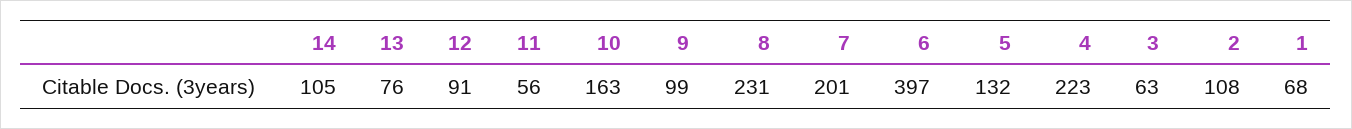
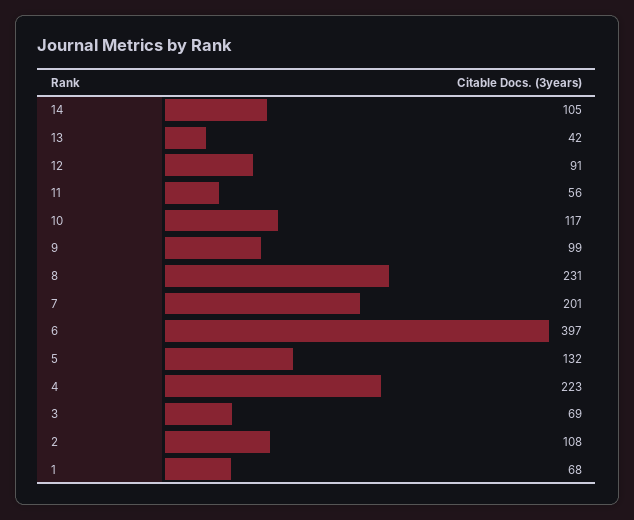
  {
    "14": 105,
-   "13": 76,
+   "13": 42,
    "12": 91,
    "11": 56,
-   "10": 163,
+   "10": 117,
    "9": 99,
    "8": 231,
    "7": 201,
    "6": 397,
    "5": 132,
    "4": 223,
-   "3": 63,
+   "3": 69,
    "2": 108,
    "1": 68
  }

